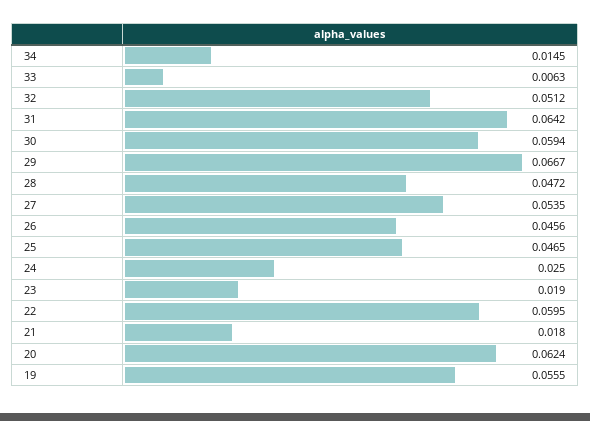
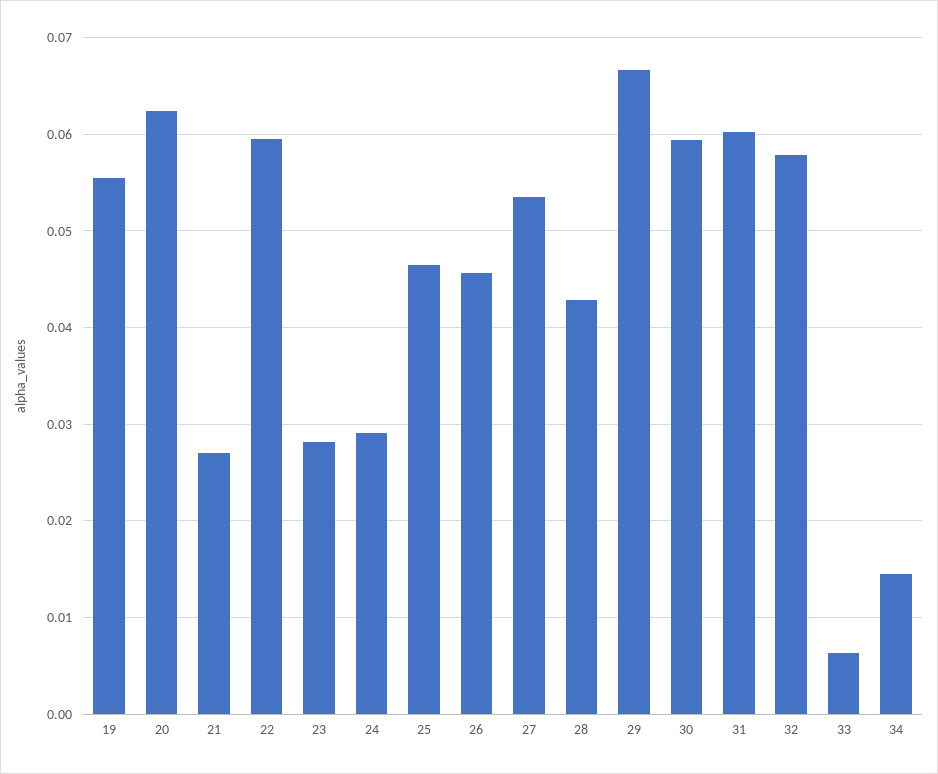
  {
    "34": 0.0145,
    "33": 0.0063,
-   "32": 0.0512,
+   "32": 0.058,
-   "31": 0.0642,
+   "31": 0.06,
    "30": 0.0594,
    "29": 0.0667,
-   "28": 0.0472,
+   "28": 0.043,
    "27": 0.0535,
    "26": 0.0456,
    "25": 0.0465,
-   "24": 0.025,
+   "24": 0.029,
-   "23": 0.019,
+   "23": 0.028,
    "22": 0.0595,
-   "21": 0.018,
+   "21": 0.027,
    "20": 0.0624,
    "19": 0.0555
  }

